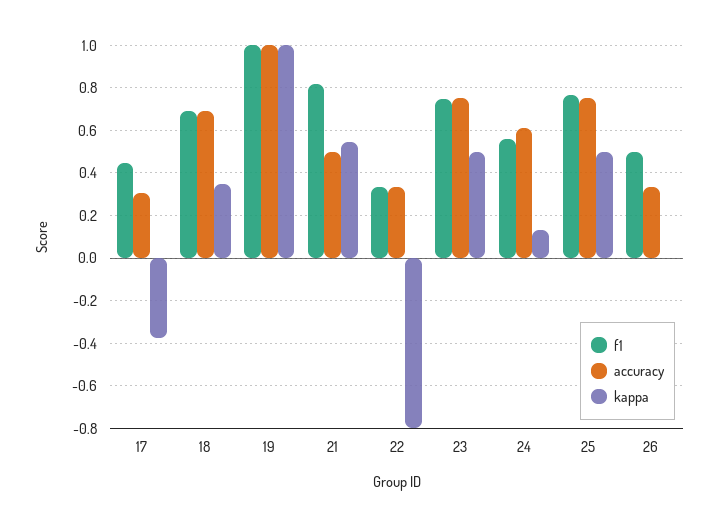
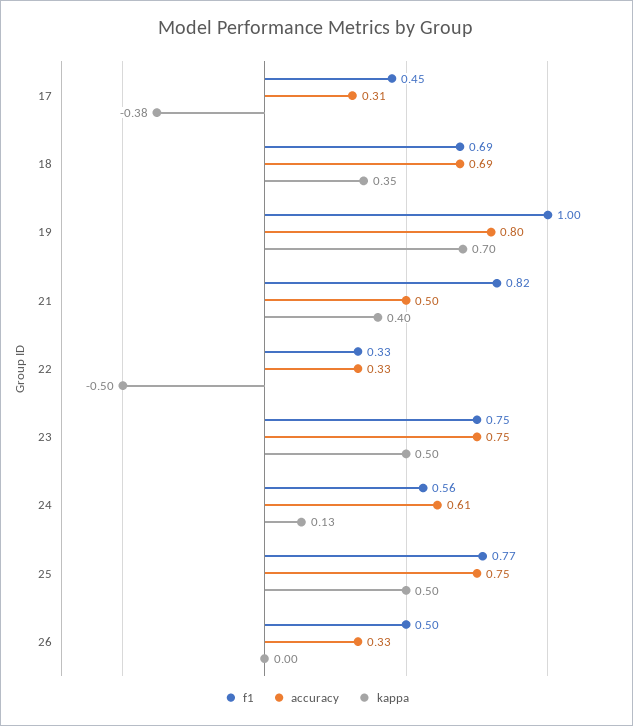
  {
    "f1": {
      "17": 0.45,
      "18": 0.69,
      "19": 1,
      "21": 0.82,
      "22": 0.33,
      "23": 0.75,
      "24": 0.56,
      "25": 0.77,
      "26": 0.5
    },
    "accuracy": {
      "17": 0.31,
      "18": 0.69,
-     "19": 1,
+     "19": 0.8,
      "21": 0.5,
      "22": 0.33,
      "23": 0.75,
      "24": 0.61,
      "25": 0.75,
      "26": 0.33
    },
    "kappa": {
      "17": -0.38,
      "18": 0.35,
-     "19": 1,
+     "19": 0.7,
-     "21": 0.55,
+     "21": 0.4,
-     "22": -0.8,
+     "22": -0.5,
      "23": 0.5,
      "24": 0.13,
      "25": 0.5,
      "26": 0
    }
  }

